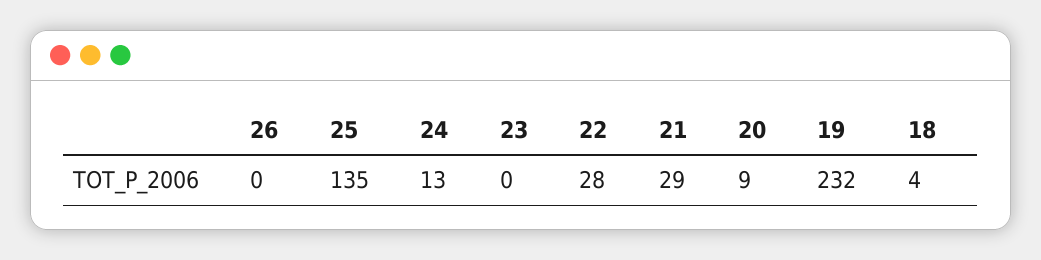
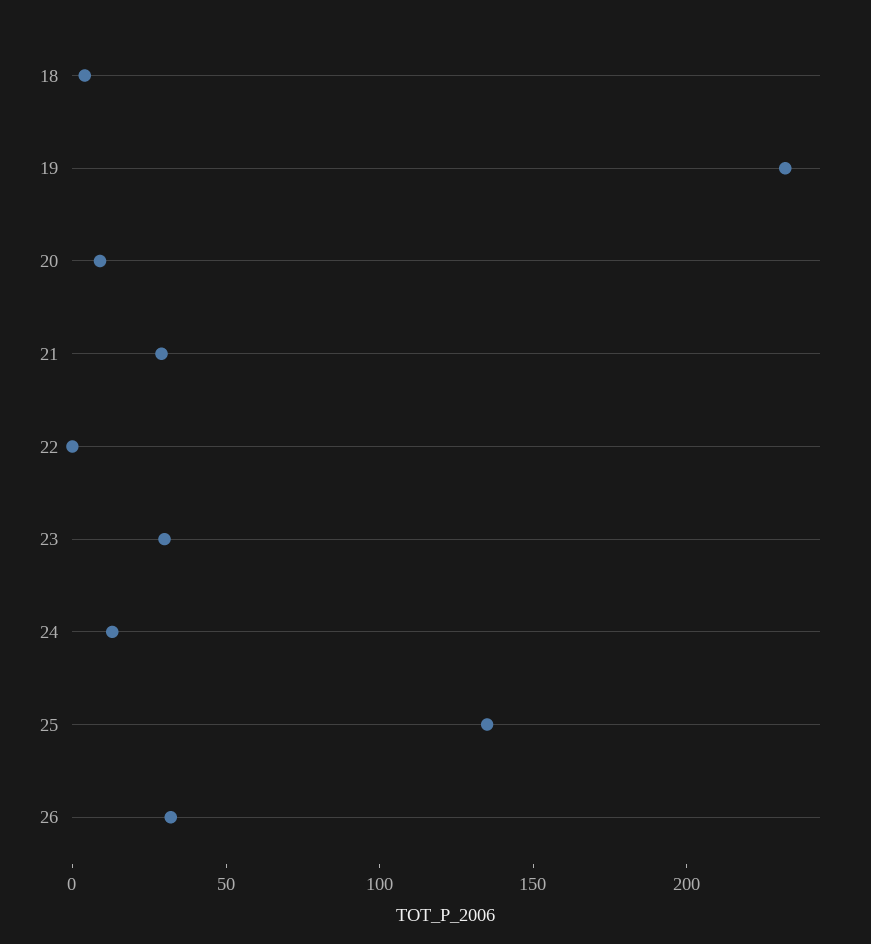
  {
-   "26": 0,
+   "26": 30,
    "25": 135,
    "24": 13,
-   "23": 0,
+   "23": 30,
-   "22": 28,
+   "22": 0,
    "21": 29,
    "20": 9,
    "19": 232,
    "18": 4
  }

